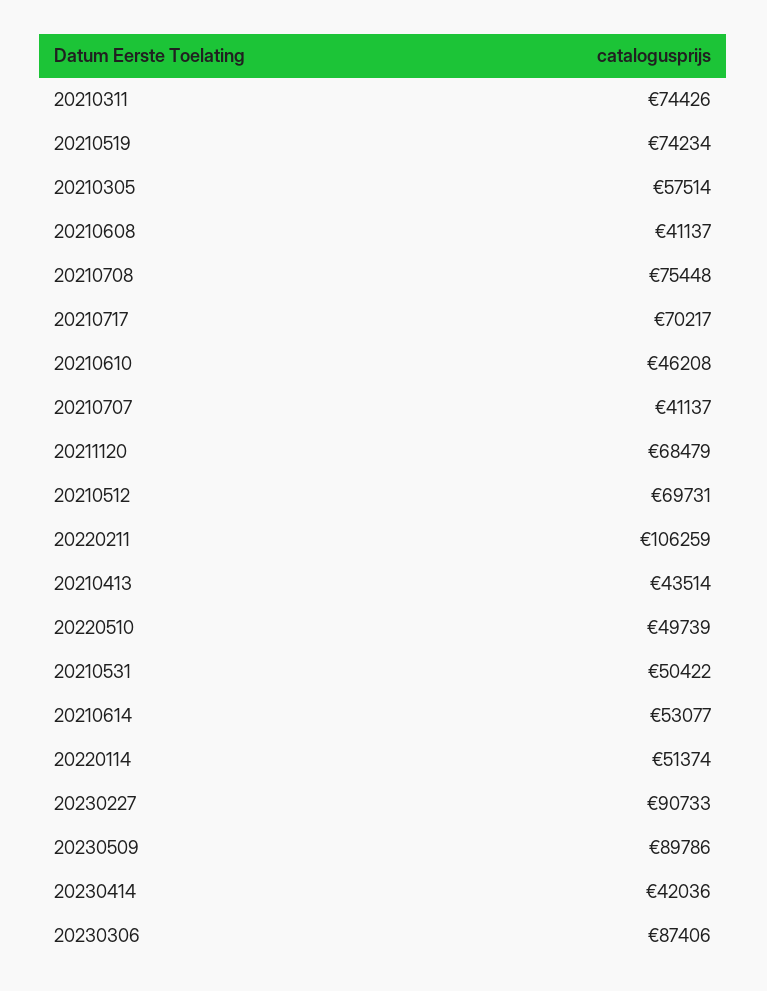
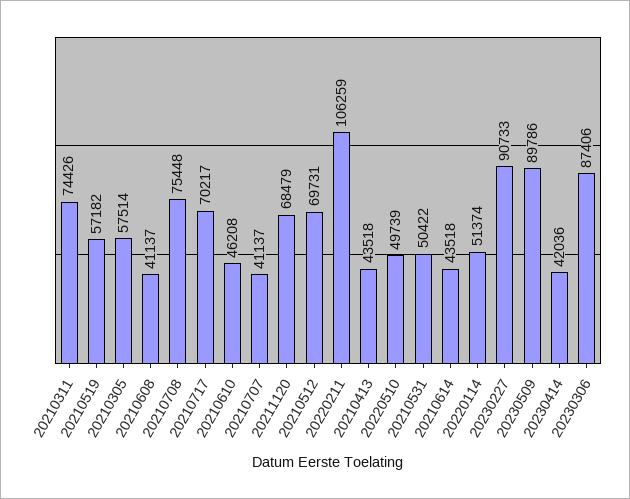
  {
    "20210311": 74426,
-   "20210519": 74234,
+   "20210519": 57182,
    "20210305": 57514,
    "20210608": 41137,
    "20210708": 75448,
    "20210717": 70217,
    "20210610": 46208,
    "20210707": 41137,
    "20211120": 68479,
    "20210512": 69731,
    "20220211": 106259,
-   "20210413": 43514,
+   "20210413": 43518,
    "20220510": 49739,
    "20210531": 50422,
-   "20210614": 53077,
+   "20210614": 43518,
    "20220114": 51374,
    "20230227": 90733,
    "20230509": 89786,
    "20230414": 42036,
    "20230306": 87406
  }

